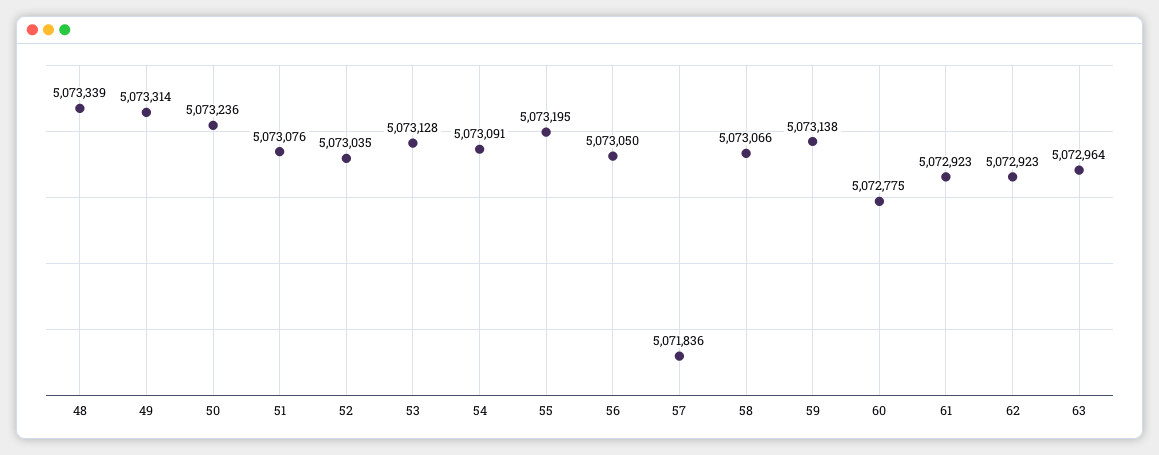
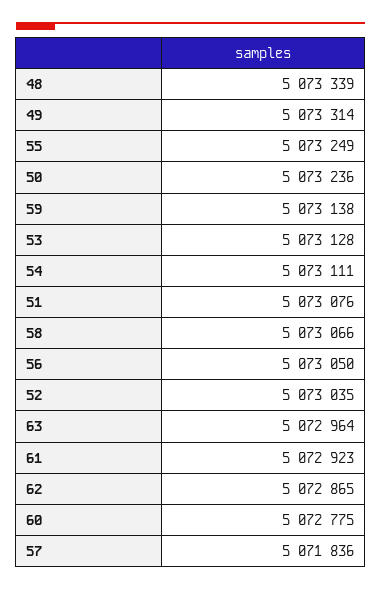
  {
    "48": 5073339,
    "49": 5073314,
    "50": 5073236,
    "51": 5073076,
    "52": 5073035,
    "53": 5073128,
-   "54": 5073091,
+   "54": 5073111,
-   "55": 5073195,
+   "55": 5073249,
    "56": 5073050,
    "57": 5071836,
    "58": 5073066,
    "59": 5073138,
    "60": 5072775,
    "61": 5072923,
-   "62": 5072923,
+   "62": 5072865,
    "63": 5072964
  }

